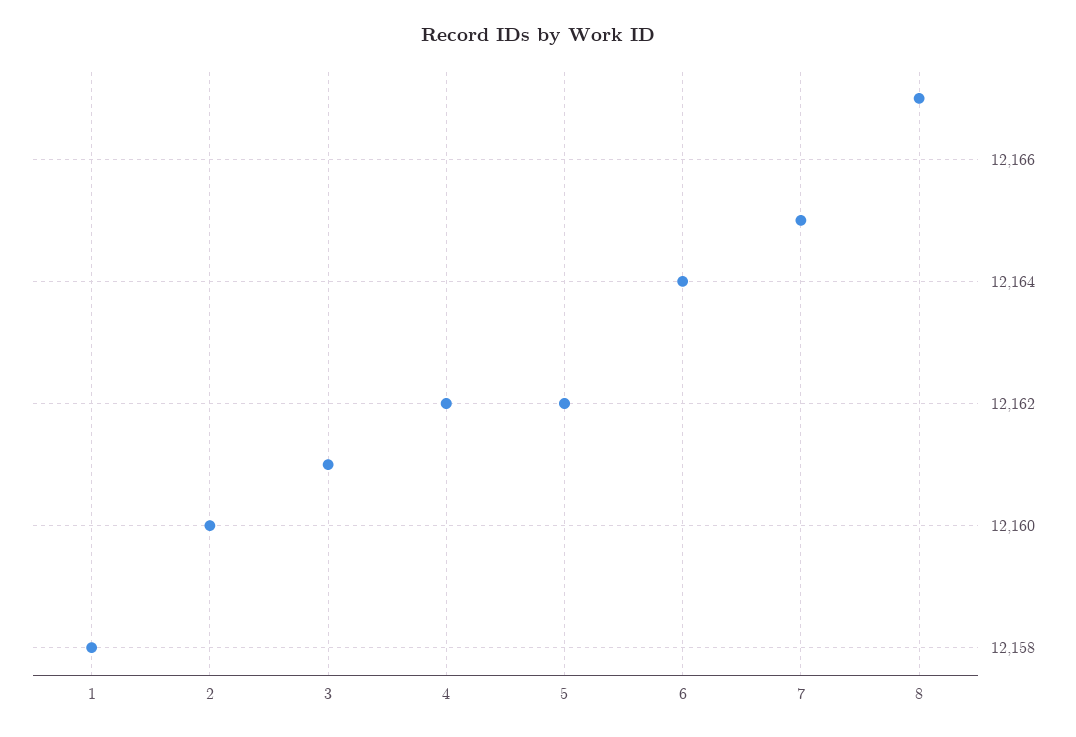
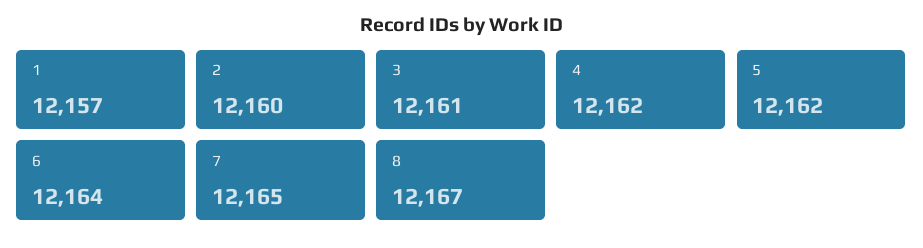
  {
-   "1": 12158,
+   "1": 12157,
    "2": 12160,
    "3": 12161,
    "4": 12162,
    "5": 12162,
    "6": 12164,
    "7": 12165,
    "8": 12167
  }

